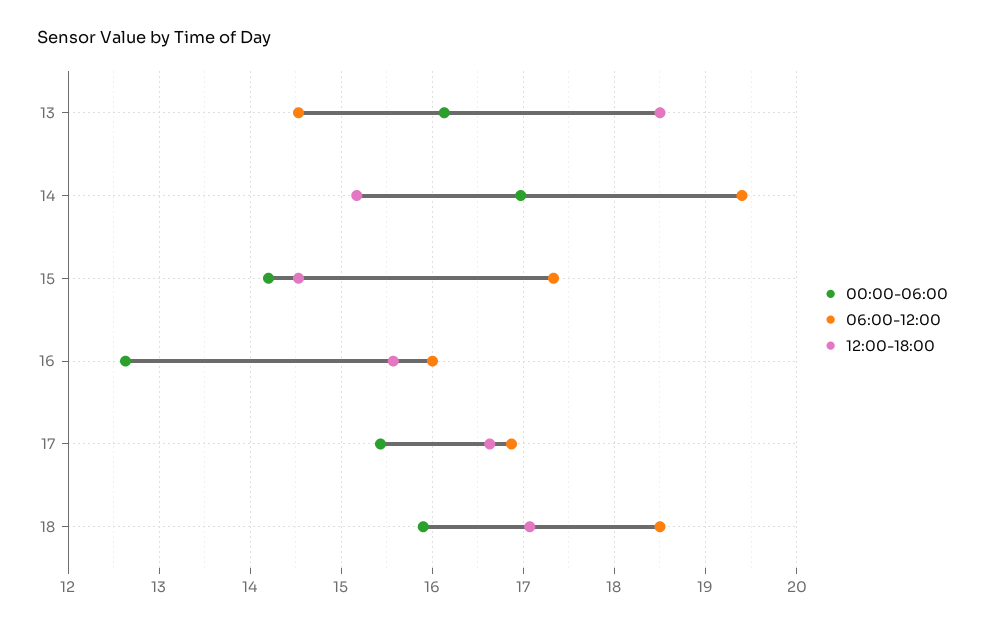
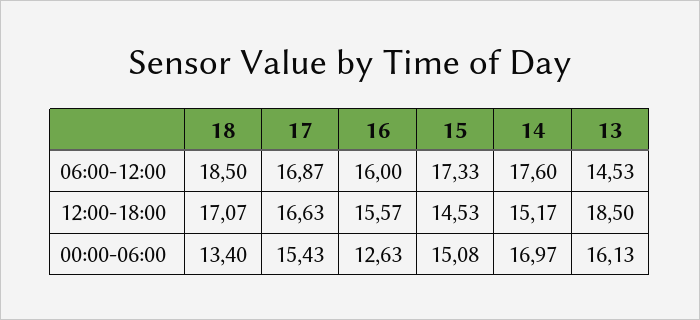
  {
    "00:00-06:00": {
      "13": 16.13,
      "14": 16.97,
-     "15": 14.2,
+     "15": 15.08,
      "16": 12.63,
      "17": 15.43,
-     "18": 15.9
+     "18": 13.4
    },
    "06:00-12:00": {
      "13": 14.53,
-     "14": 19.4,
+     "14": 17.6,
      "15": 17.33,
      "16": 16,
      "17": 16.87,
      "18": 18.5
    },
    "12:00-18:00": {
      "13": 18.5,
      "14": 15.17,
      "15": 14.53,
      "16": 15.57,
      "17": 16.63,
      "18": 17.07
    }
  }

